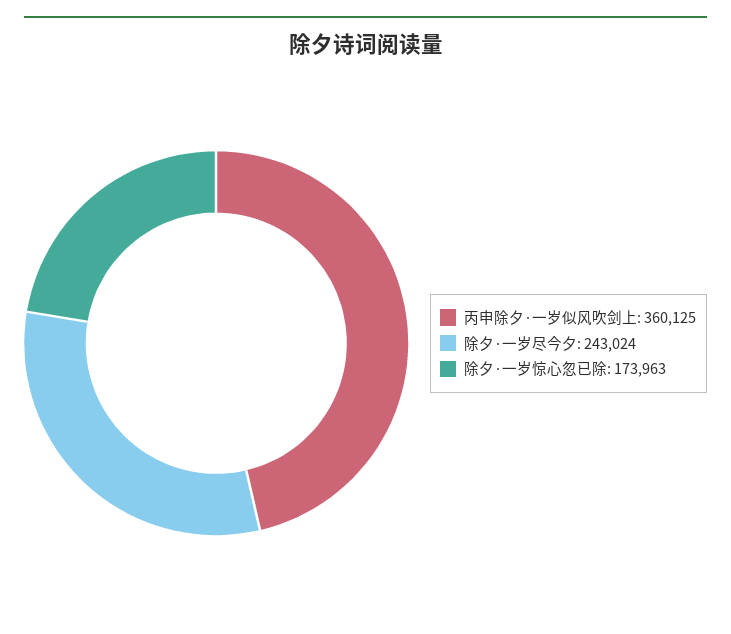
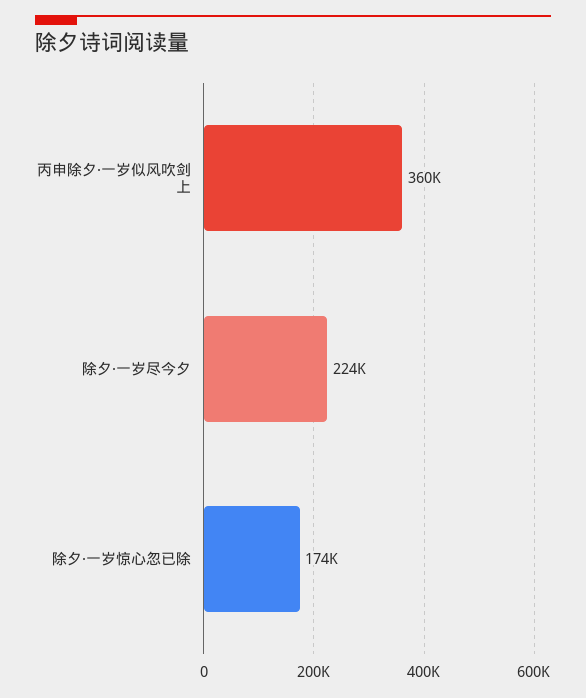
  {
    "丙申除夕·一岁似风吹剑上": 360125,
-   "除夕·一岁尽今夕": 243024,
+   "除夕·一岁尽今夕": 224000,
    "除夕·一岁惊心忽已除": 173963
  }

